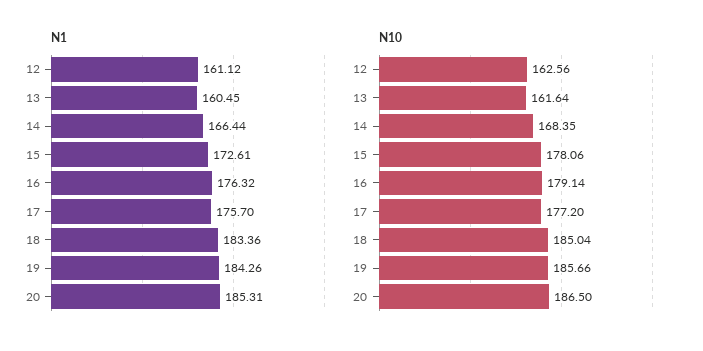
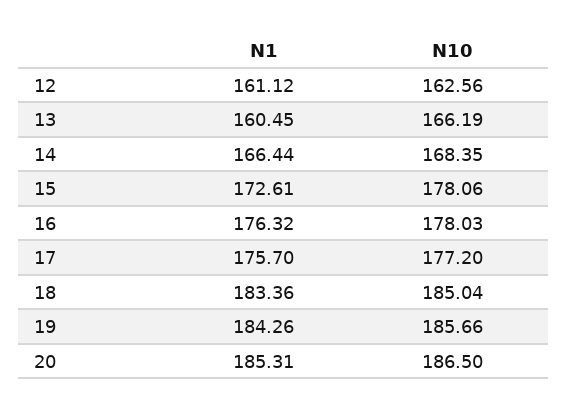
  {
    "N1": {
      "12": 161.12,
      "13": 160.45,
      "14": 166.44,
      "15": 172.61,
      "16": 176.32,
      "17": 175.7,
      "18": 183.36,
      "19": 184.26,
      "20": 185.31
    },
    "N10": {
      "12": 162.56,
-     "13": 161.64,
+     "13": 166.19,
      "14": 168.35,
      "15": 178.06,
-     "16": 179.14,
+     "16": 178.03,
      "17": 177.2,
      "18": 185.04,
      "19": 185.66,
      "20": 186.5
    }
  }

